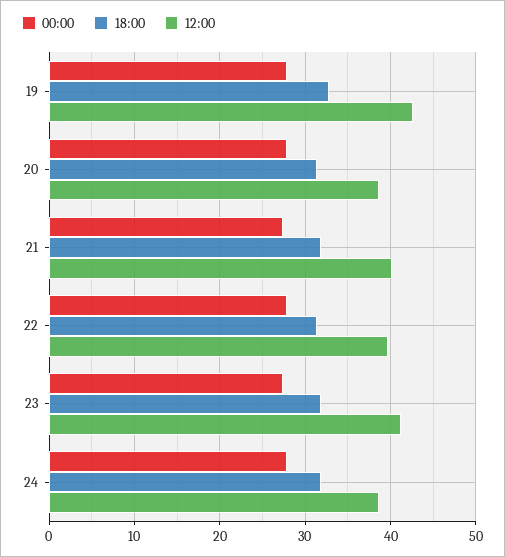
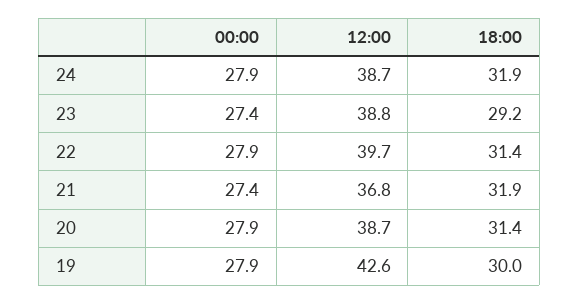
  {
    "00:00": {
      "19": 27.9,
      "20": 27.9,
      "21": 27.4,
      "22": 27.9,
      "23": 27.4,
      "24": 27.9
    },
    "18:00": {
-     "19": 33,
+     "19": 30,
      "20": 31.4,
      "21": 31.9,
      "22": 31.4,
-     "23": 32,
+     "23": 29.2,
      "24": 31.9
    },
    "12:00": {
      "19": 42.6,
      "20": 38.7,
-     "21": 40,
+     "21": 36.8,
      "22": 39.7,
-     "23": 41,
+     "23": 38.8,
      "24": 38.7
    }
  }

